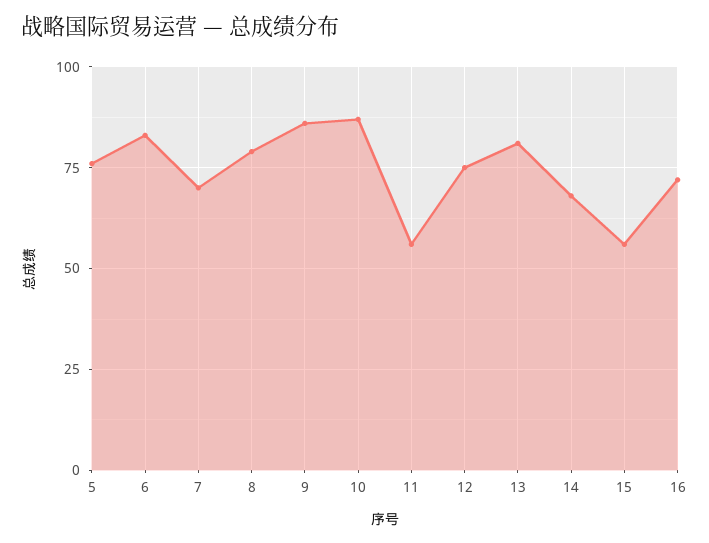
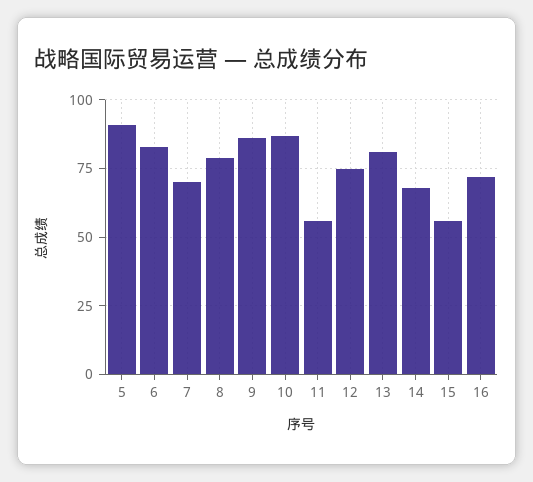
  {
-   "5": 75,
+   "5": 90,
    "6": 85,
    "7": 70,
    "8": 80,
    "9": 85,
    "10": 85,
    "11": 55,
    "12": 75,
    "13": 80,
    "14": 70,
    "15": 55,
    "16": 70
  }

